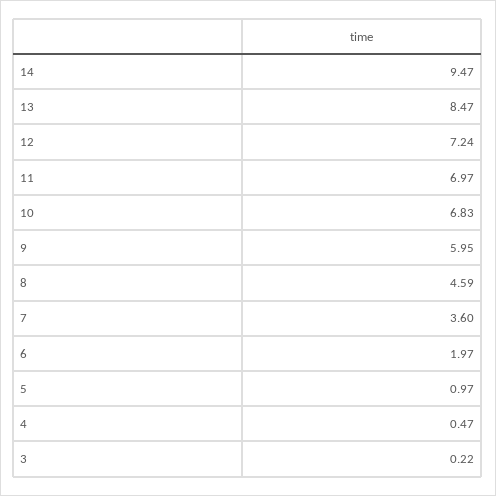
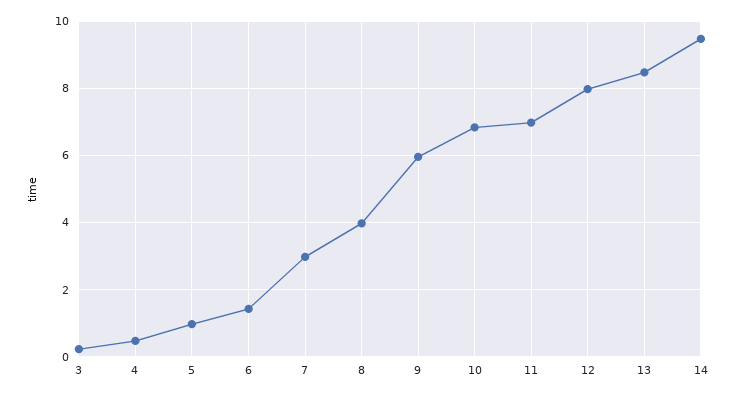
  {
    "14": 9.47,
    "13": 8.47,
-   "12": 7.24,
+   "12": 8,
    "11": 6.97,
    "10": 6.83,
    "9": 5.95,
-   "8": 4.59,
+   "8": 4,
-   "7": 3.6,
+   "7": 3,
-   "6": 1.97,
+   "6": 1.4,
    "5": 0.97,
    "4": 0.47,
    "3": 0.22
  }

